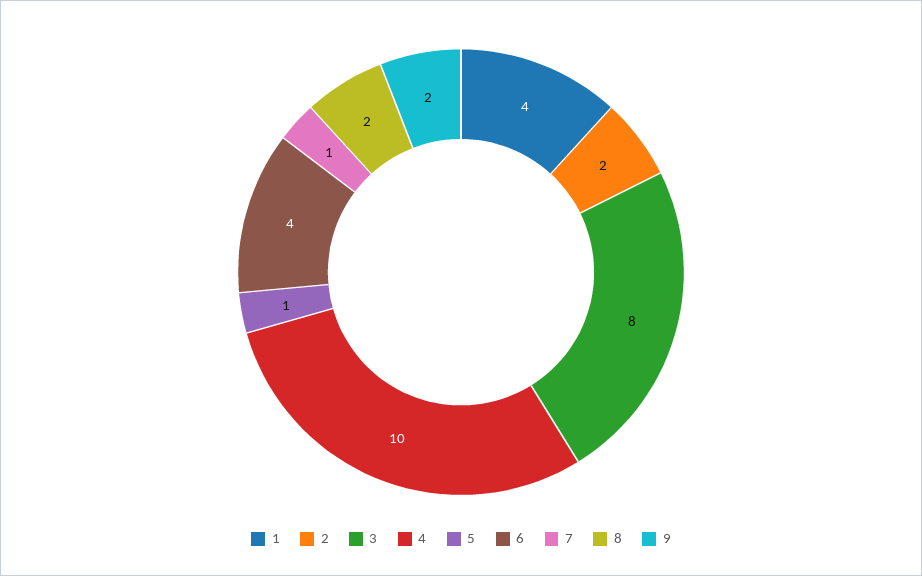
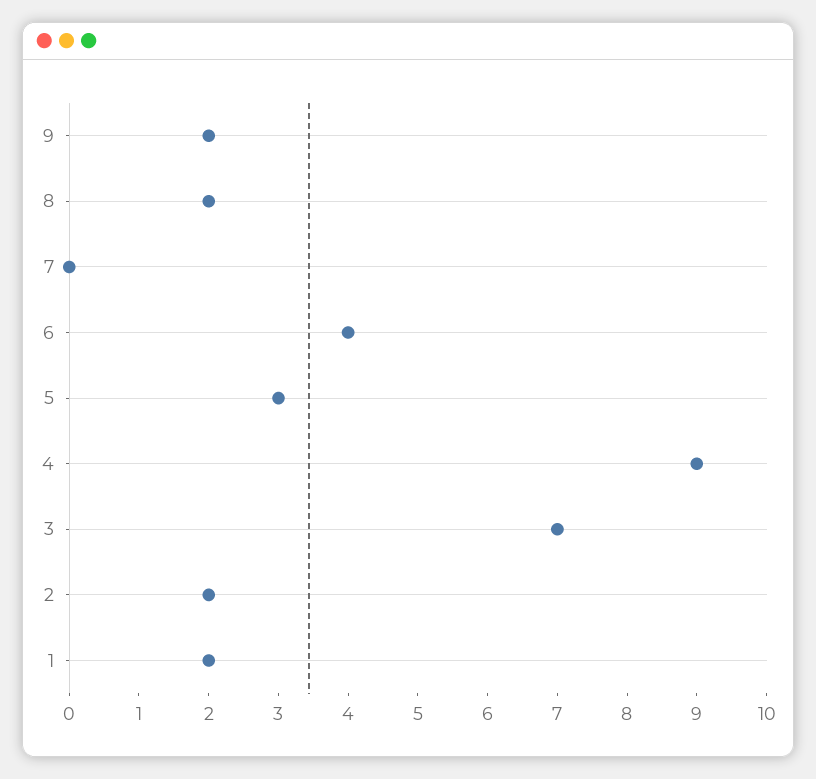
  {
-   "1": 4,
+   "1": 2,
    "2": 2,
-   "3": 8,
+   "3": 7,
-   "4": 10,
+   "4": 9,
-   "5": 1,
+   "5": 3,
    "6": 4,
-   "7": 1,
+   "7": 0,
    "8": 2,
    "9": 2
  }

